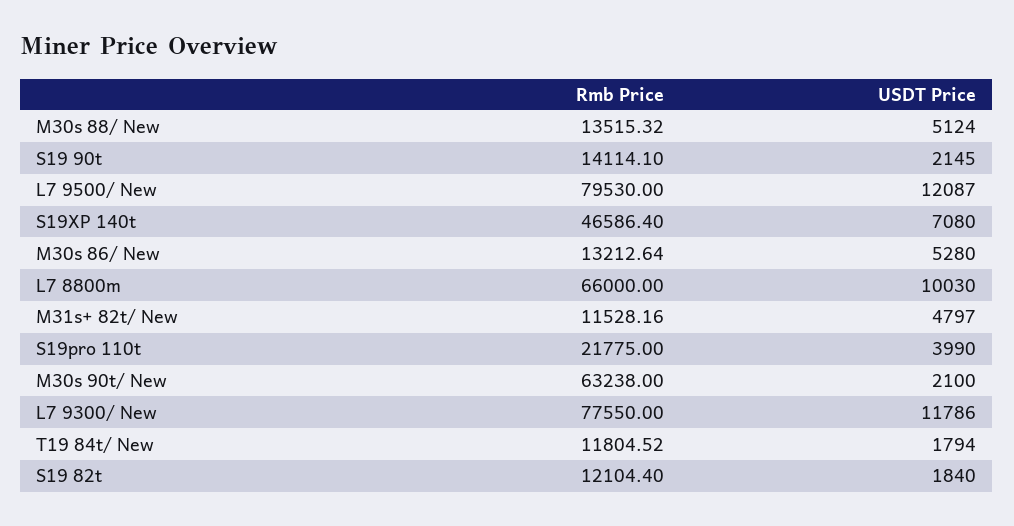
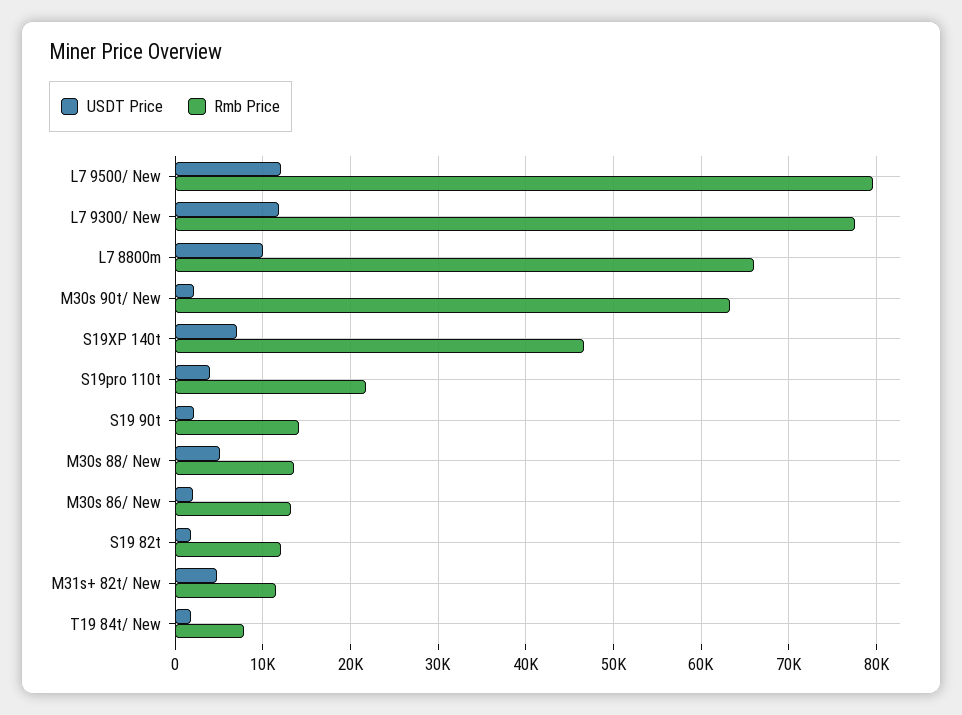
  {
    "Rmb Price": {
      "M30s 88/ New": 13515.32,
      "S19 90t": 14114.1,
      "L7 9500/ New": 79530,
      "S19XP 140t": 46586.4,
      "M30s 86/ New": 13212.64,
      "L7 8800m": 66000,
      "M31s+ 82t/ New": 11528.16,
      "S19pro 110t": 21775,
      "M30s 90t/ New": 63238,
      "L7 9300/ New": 77550,
-     "T19 84t/ New": 11804.52,
+     "T19 84t/ New": 8000,
      "S19 82t": 12104.4
    },
    "USDT Price": {
      "M30s 88/ New": 5124,
      "S19 90t": 2145,
      "L7 9500/ New": 12087,
      "S19XP 140t": 7080,
-     "M30s 86/ New": 5280,
+     "M30s 86/ New": 2000,
      "L7 8800m": 10030,
      "M31s+ 82t/ New": 4797,
      "S19pro 110t": 3990,
      "M30s 90t/ New": 2100,
      "L7 9300/ New": 11786,
      "T19 84t/ New": 1794,
      "S19 82t": 1840
    }
  }

